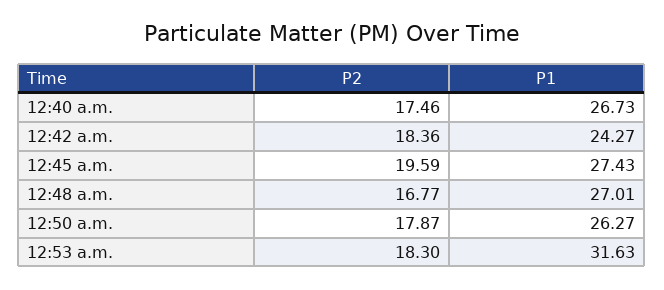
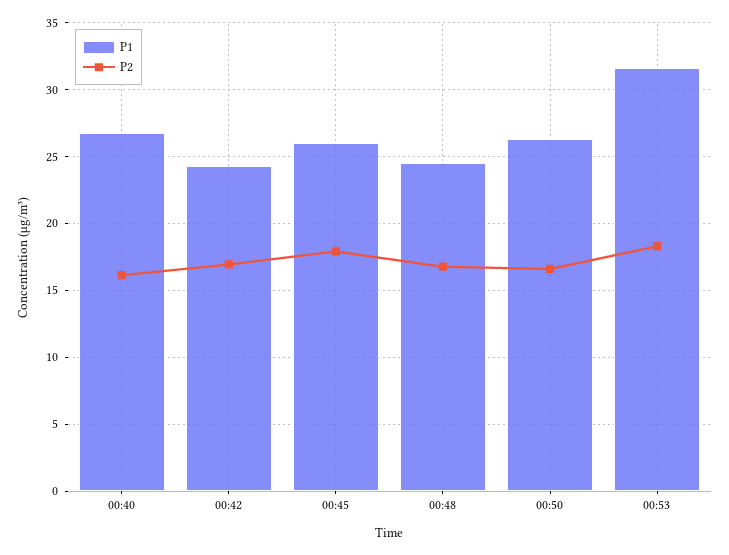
  {
    "P2": {
-     "12:40 a.m.": 17.46,
+     "12:40 a.m.": 16,
-     "12:42 a.m.": 18.36,
+     "12:42 a.m.": 17,
-     "12:45 a.m.": 19.59,
+     "12:45 a.m.": 18,
      "12:48 a.m.": 16.77,
-     "12:50 a.m.": 17.87,
+     "12:50 a.m.": 16.5,
      "12:53 a.m.": 18.3
    },
    "P1": {
      "12:40 a.m.": 26.73,
      "12:42 a.m.": 24.27,
-     "12:45 a.m.": 27.43,
+     "12:45 a.m.": 26,
-     "12:48 a.m.": 27.01,
+     "12:48 a.m.": 24.5,
      "12:50 a.m.": 26.27,
      "12:53 a.m.": 31.63
    }
  }

